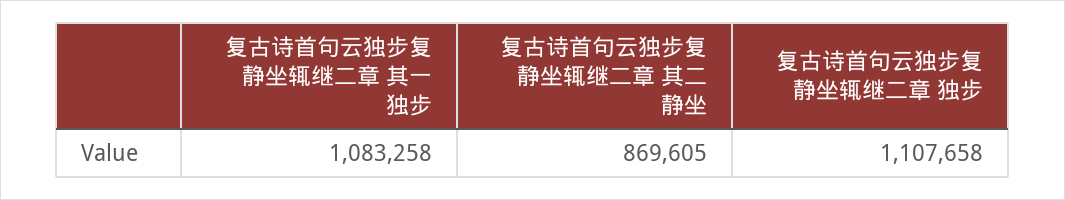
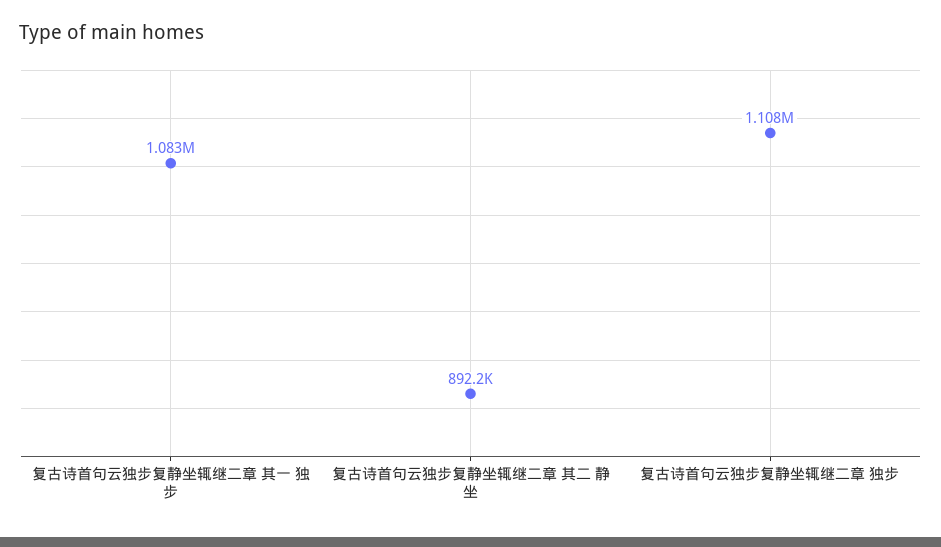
  {
    "复古诗首句云独步复静坐辄继二章 其一 独步": 1083258,
-   "复古诗首句云独步复静坐辄继二章 其二 静坐": 869605,
+   "复古诗首句云独步复静坐辄继二章 其二 静坐": 892200,
    "复古诗首句云独步复静坐辄继二章 独步": 1107658
  }

